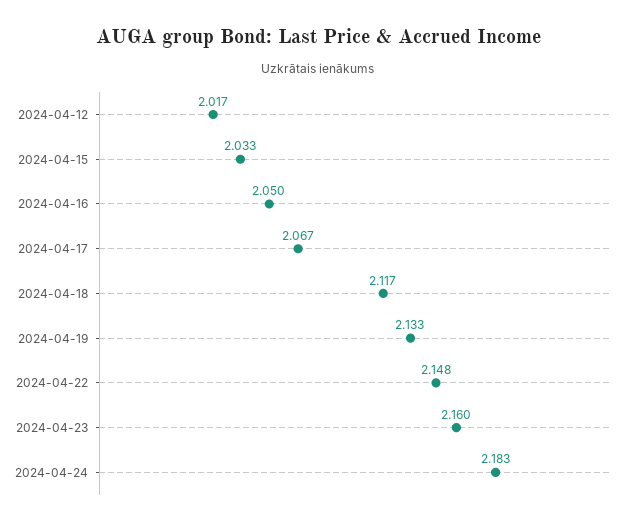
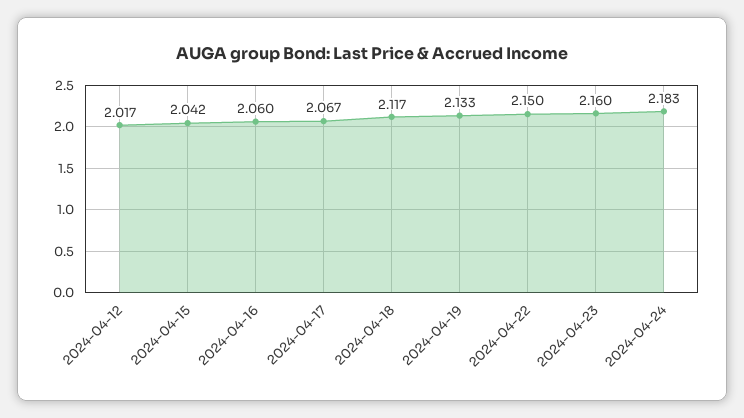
  {
    "2024-04-12": 2.017,
-   "2024-04-15": 2.033,
+   "2024-04-15": 2.042,
-   "2024-04-16": 2.05,
+   "2024-04-16": 2.06,
    "2024-04-17": 2.067,
    "2024-04-18": 2.117,
    "2024-04-19": 2.133,
-   "2024-04-22": 2.148,
+   "2024-04-22": 2.15,
    "2024-04-23": 2.16,
    "2024-04-24": 2.183
  }

